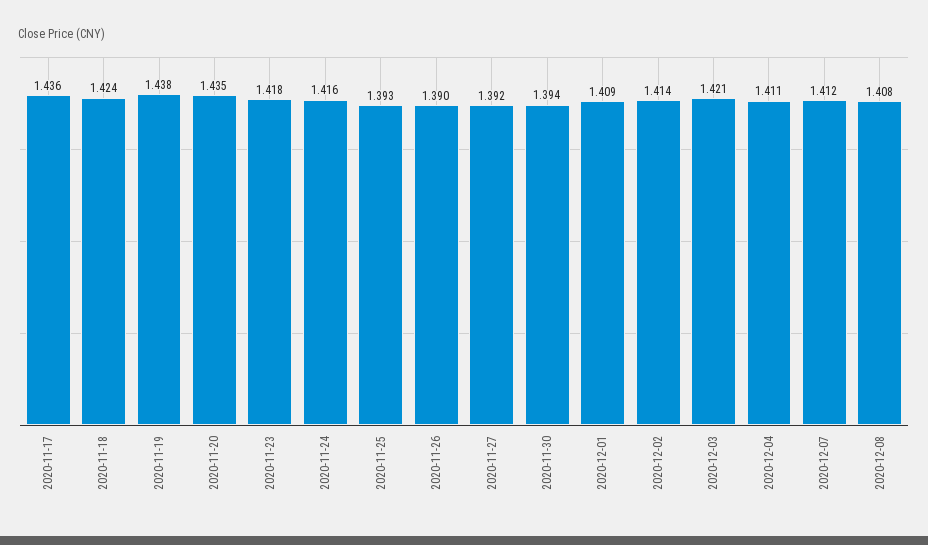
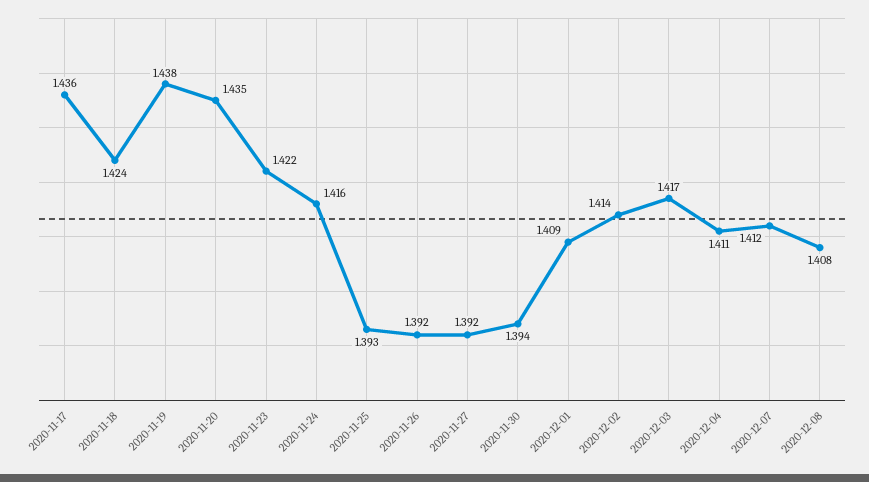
  {
    "2020-11-17": 1.436,
    "2020-11-18": 1.424,
    "2020-11-19": 1.438,
    "2020-11-20": 1.435,
-   "2020-11-23": 1.418,
+   "2020-11-23": 1.422,
    "2020-11-24": 1.416,
    "2020-11-25": 1.393,
-   "2020-11-26": 1.39,
+   "2020-11-26": 1.392,
    "2020-11-27": 1.392,
    "2020-11-30": 1.394,
    "2020-12-01": 1.409,
    "2020-12-02": 1.414,
-   "2020-12-03": 1.421,
+   "2020-12-03": 1.417,
    "2020-12-04": 1.411,
    "2020-12-07": 1.412,
    "2020-12-08": 1.408
  }

